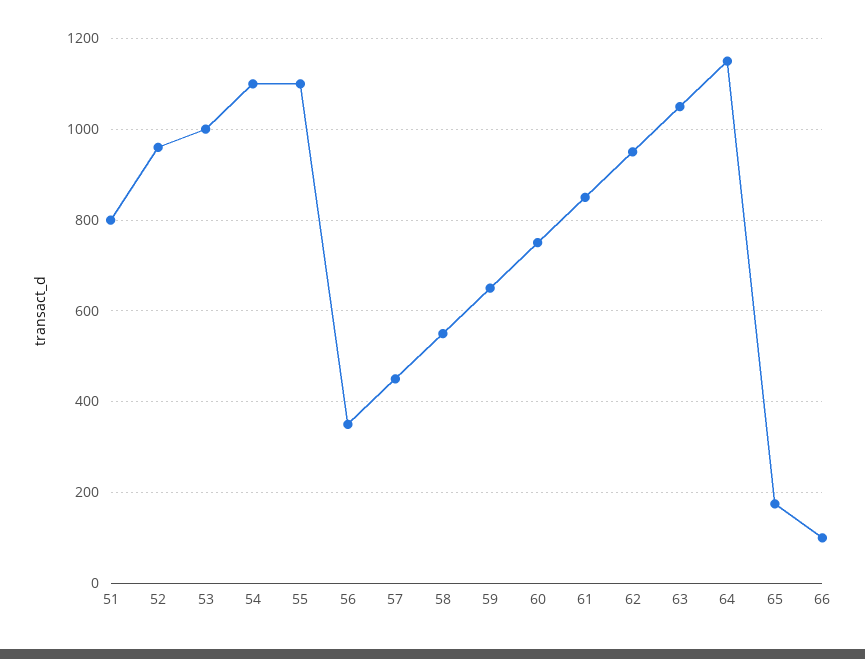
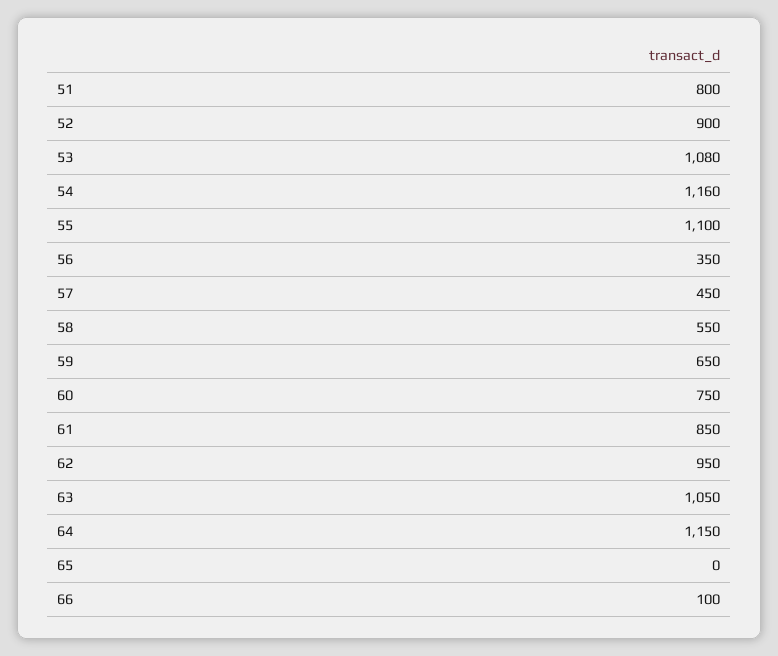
  {
    "51": 800,
-   "52": 960,
+   "52": 900,
-   "53": 1000,
+   "53": 1080,
-   "54": 1100,
+   "54": 1160,
    "55": 1100,
    "56": 350,
    "57": 450,
    "58": 550,
    "59": 650,
    "60": 750,
    "61": 850,
    "62": 950,
    "63": 1050,
    "64": 1150,
-   "65": 180,
+   "65": 0,
    "66": 100
  }

